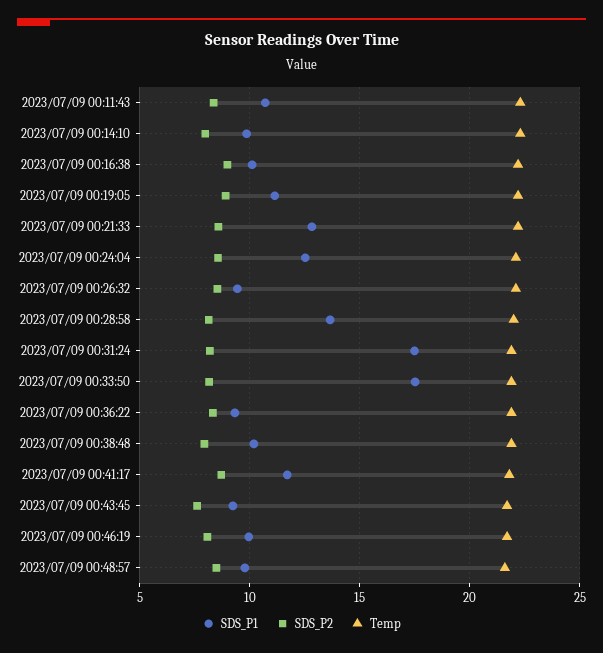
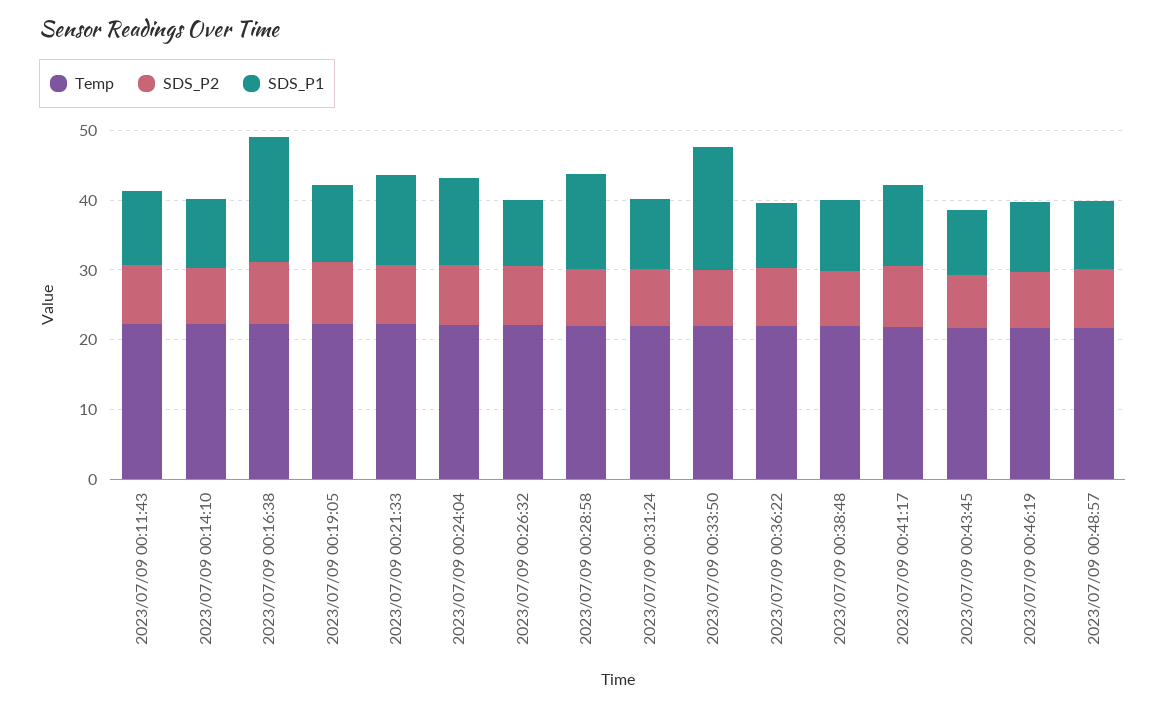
  {
    "SDS_P1": {
      "2023/07/09 00:11:43": 10.5,
      "2023/07/09 00:14:10": 10,
-     "2023/07/09 00:16:38": 10,
+     "2023/07/09 00:16:38": 18,
      "2023/07/09 00:19:05": 11,
      "2023/07/09 00:21:33": 13,
      "2023/07/09 00:24:04": 12.5,
      "2023/07/09 00:26:32": 9.5,
      "2023/07/09 00:28:58": 13.5,
-     "2023/07/09 00:31:24": 17.5,
+     "2023/07/09 00:31:24": 10,
      "2023/07/09 00:33:50": 17.5,
      "2023/07/09 00:36:22": 9.5,
      "2023/07/09 00:38:48": 10,
      "2023/07/09 00:41:17": 11.5,
      "2023/07/09 00:43:45": 9,
      "2023/07/09 00:46:19": 10,
      "2023/07/09 00:48:57": 10
    },
    "SDS_P2": {
      "2023/07/09 00:11:43": 8.5,
      "2023/07/09 00:14:10": 8,
      "2023/07/09 00:16:38": 9,
      "2023/07/09 00:19:05": 9,
      "2023/07/09 00:21:33": 8.5,
      "2023/07/09 00:24:04": 8.5,
      "2023/07/09 00:26:32": 8.5,
      "2023/07/09 00:28:58": 8,
      "2023/07/09 00:31:24": 8,
      "2023/07/09 00:33:50": 8,
      "2023/07/09 00:36:22": 8.5,
      "2023/07/09 00:38:48": 8,
      "2023/07/09 00:41:17": 8.5,
      "2023/07/09 00:43:45": 7.5,
      "2023/07/09 00:46:19": 8,
      "2023/07/09 00:48:57": 8.5
    },
    "Temp": {
      "2023/07/09 00:11:43": 22.5,
      "2023/07/09 00:14:10": 22.5,
      "2023/07/09 00:16:38": 22,
      "2023/07/09 00:19:05": 22,
      "2023/07/09 00:21:33": 22,
      "2023/07/09 00:24:04": 22,
      "2023/07/09 00:26:32": 22,
      "2023/07/09 00:28:58": 22,
      "2023/07/09 00:31:24": 22,
      "2023/07/09 00:33:50": 22,
      "2023/07/09 00:36:22": 22,
      "2023/07/09 00:38:48": 22,
      "2023/07/09 00:41:17": 22,
      "2023/07/09 00:43:45": 21.5,
      "2023/07/09 00:46:19": 21.5,
      "2023/07/09 00:48:57": 21.5
    }
  }

